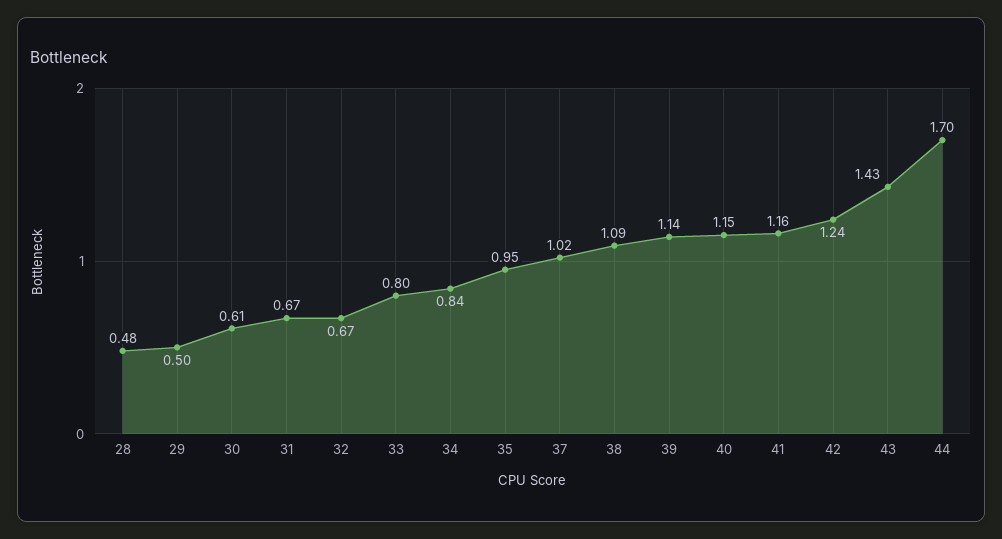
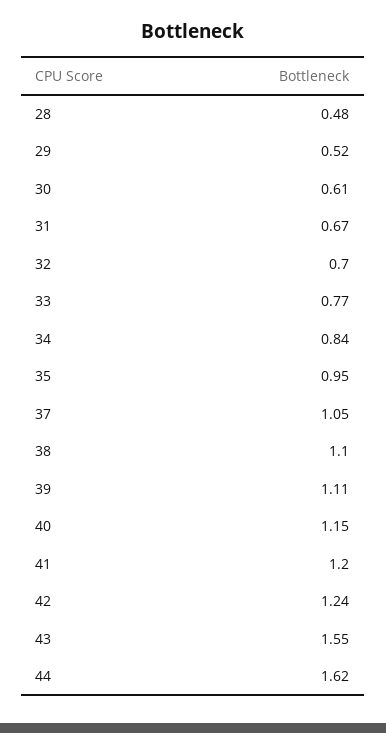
  {
    "28": 0.48,
-   "29": 0.5,
+   "29": 0.52,
    "30": 0.61,
    "31": 0.67,
-   "32": 0.67,
+   "32": 0.7,
-   "33": 0.8,
+   "33": 0.77,
    "34": 0.84,
    "35": 0.95,
-   "37": 1.02,
+   "37": 1.05,
-   "38": 1.09,
+   "38": 1.1,
-   "39": 1.14,
+   "39": 1.11,
    "40": 1.15,
-   "41": 1.16,
+   "41": 1.2,
    "42": 1.24,
-   "43": 1.43,
+   "43": 1.55,
-   "44": 1.7
+   "44": 1.62
  }

